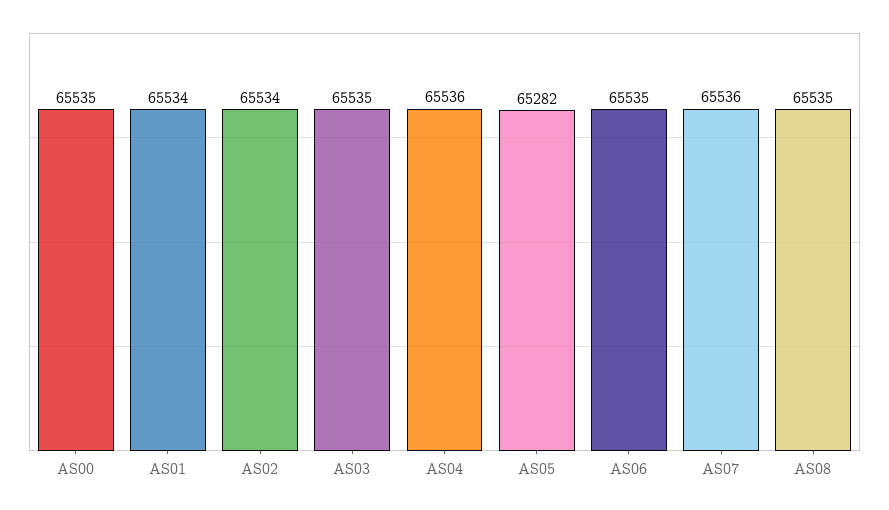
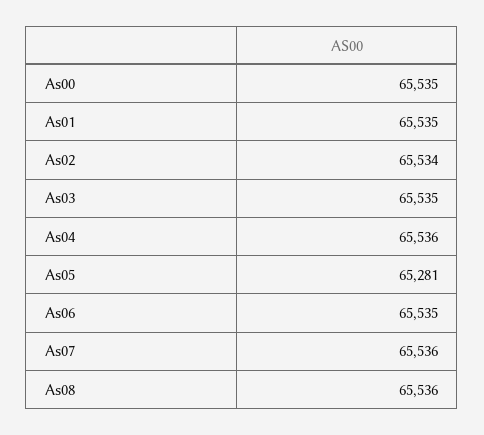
  {
    "AS00": 65535,
-   "AS01": 65534,
+   "AS01": 65535,
    "AS02": 65534,
    "AS03": 65535,
    "AS04": 65536,
-   "AS05": 65282,
+   "AS05": 65281,
    "AS06": 65535,
    "AS07": 65536,
-   "AS08": 65535
+   "AS08": 65536
  }

